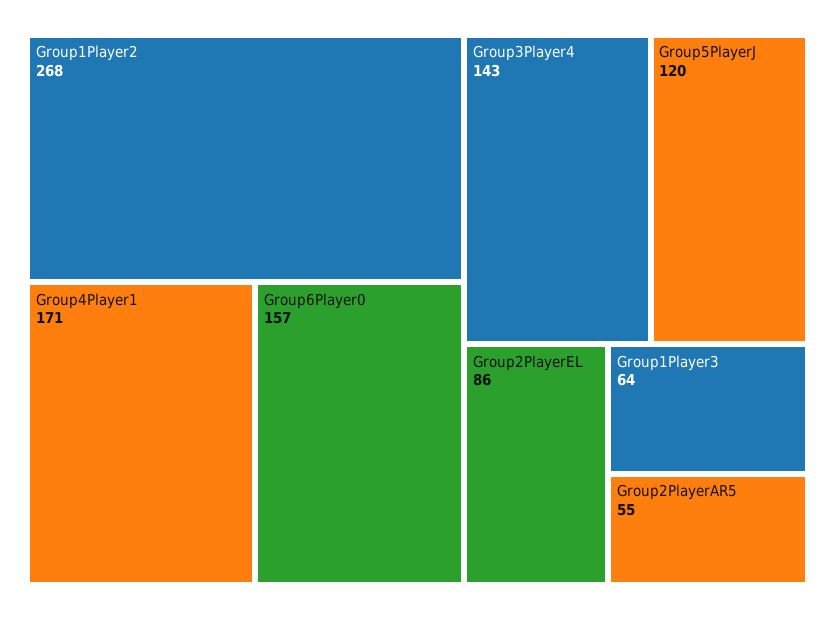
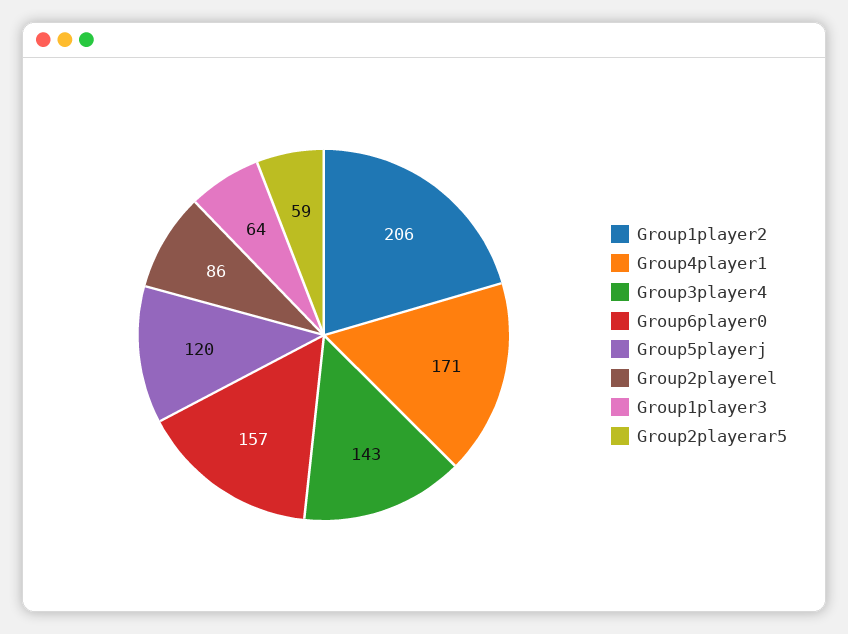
  {
-   "Group1Player2": 268,
+   "Group1Player2": 206,
    "Group4Player1": 171,
    "Group6Player0": 157,
    "Group3Player4": 143,
    "Group5PlayerJ": 120,
    "Group2PlayerEL": 86,
    "Group1Player3": 64,
-   "Group2PlayerAR5": 55
+   "Group2PlayerAR5": 59
  }

